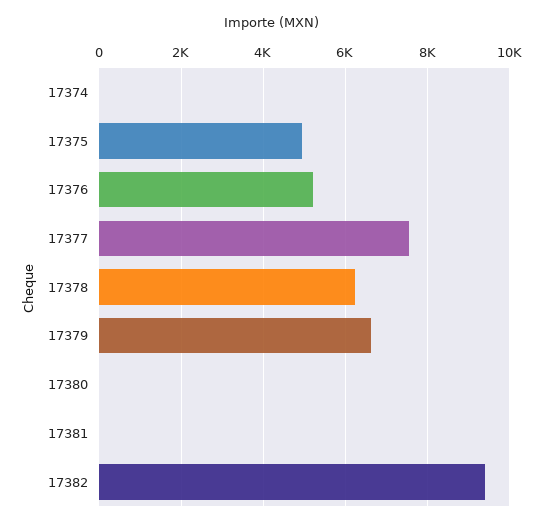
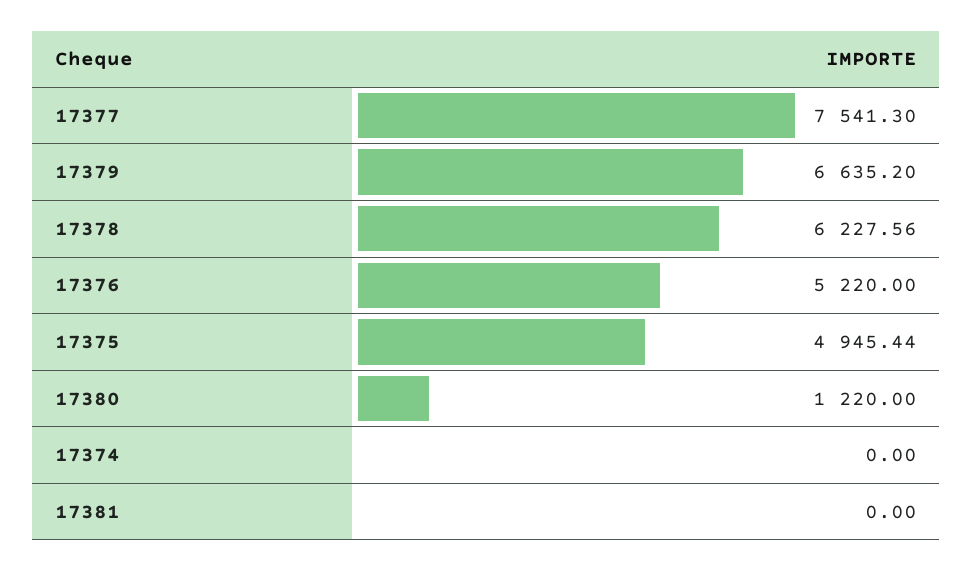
  {
    "17374": 0,
    "17375": 4945.44,
    "17376": 5220,
    "17377": 7541.3,
    "17378": 6227.56,
    "17379": 6635.2,
-   "17380": 0,
+   "17380": 1220,
-   "17381": 0,
+   "17381": 0
-   "17382": 9400
  }

